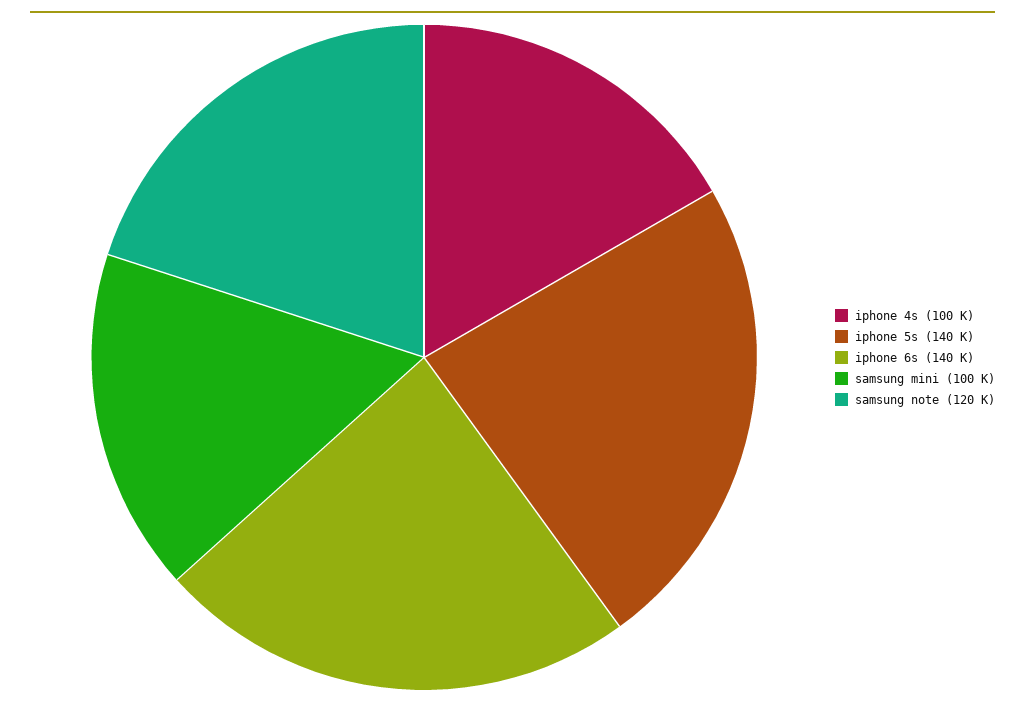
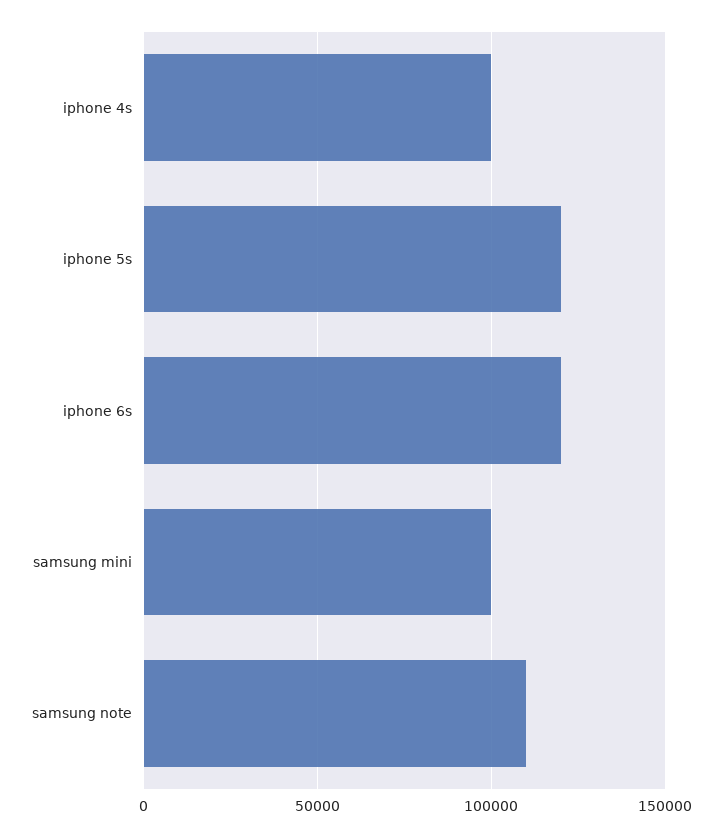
  {
    "iphone 4s": 100000,
-   "iphone 5s": 140000,
+   "iphone 5s": 120000,
-   "iphone 6s": 140000,
+   "iphone 6s": 120000,
    "samsung mini": 100000,
-   "samsung note": 120000
+   "samsung note": 110000
  }

